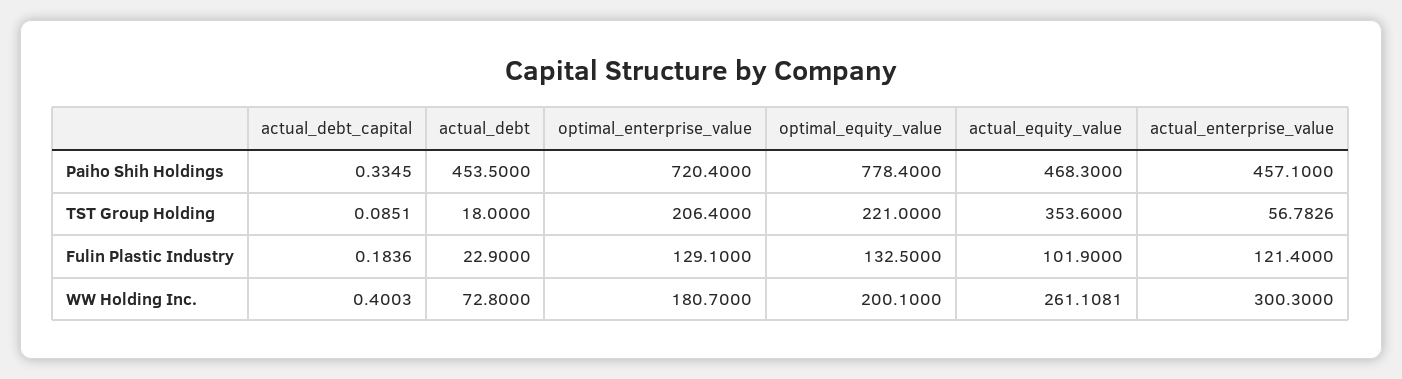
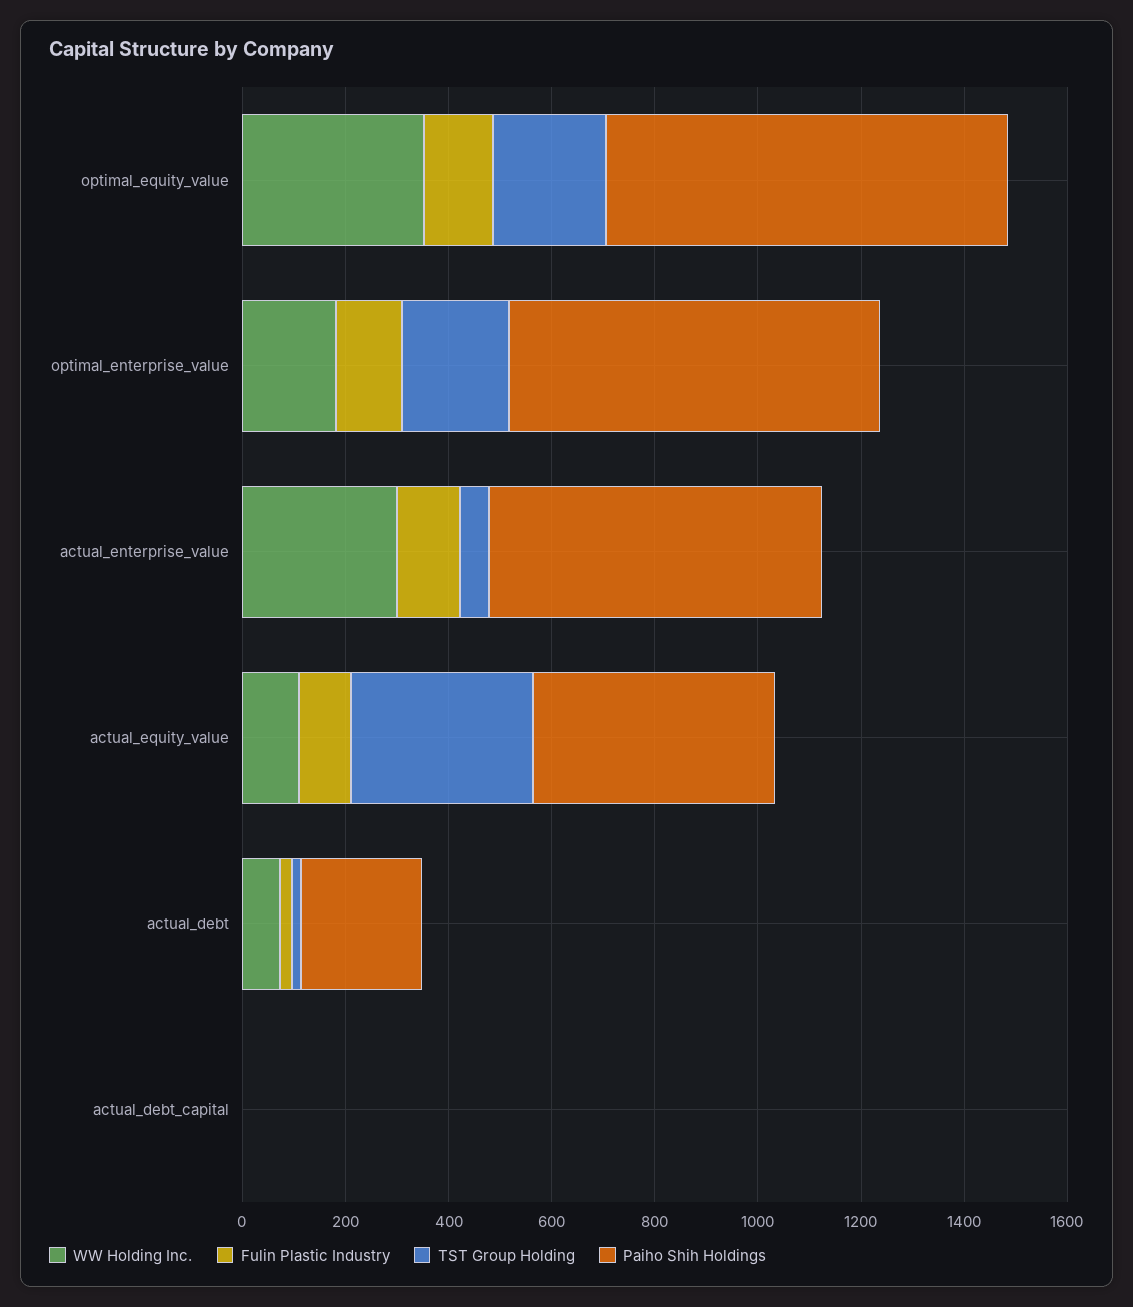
  {
    "Paiho Shih Holdings": {
      "actual_debt_capital": 0.3345,
-     "actual_debt": 453.5,
+     "actual_debt": 250,
      "optimal_enterprise_value": 720.4,
      "optimal_equity_value": 778.4,
      "actual_equity_value": 468.3,
-     "actual_enterprise_value": 457.1
+     "actual_enterprise_value": 650
    },
    "TST Group Holding": {
      "actual_debt_capital": 0.0851,
      "actual_debt": 18,
      "optimal_enterprise_value": 206.4,
      "optimal_equity_value": 221,
      "actual_equity_value": 353.6,
      "actual_enterprise_value": 56.7826
    },
    "Fulin Plastic Industry": {
      "actual_debt_capital": 0.1836,
      "actual_debt": 22.9,
      "optimal_enterprise_value": 129.1,
      "optimal_equity_value": 132.5,
      "actual_equity_value": 101.9,
      "actual_enterprise_value": 121.4
    },
    "WW Holding Inc.": {
      "actual_debt_capital": 0.4003,
      "actual_debt": 72.8,
      "optimal_enterprise_value": 180.7,
-     "optimal_equity_value": 200.1,
+     "optimal_equity_value": 350,
-     "actual_equity_value": 261.1081,
+     "actual_equity_value": 100,
      "actual_enterprise_value": 300.3
    }
  }

